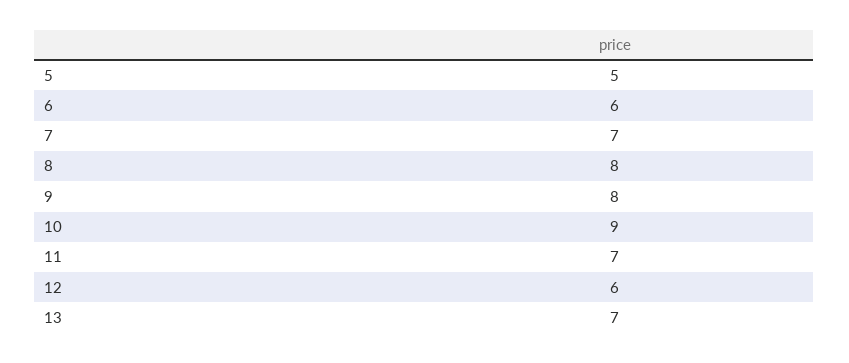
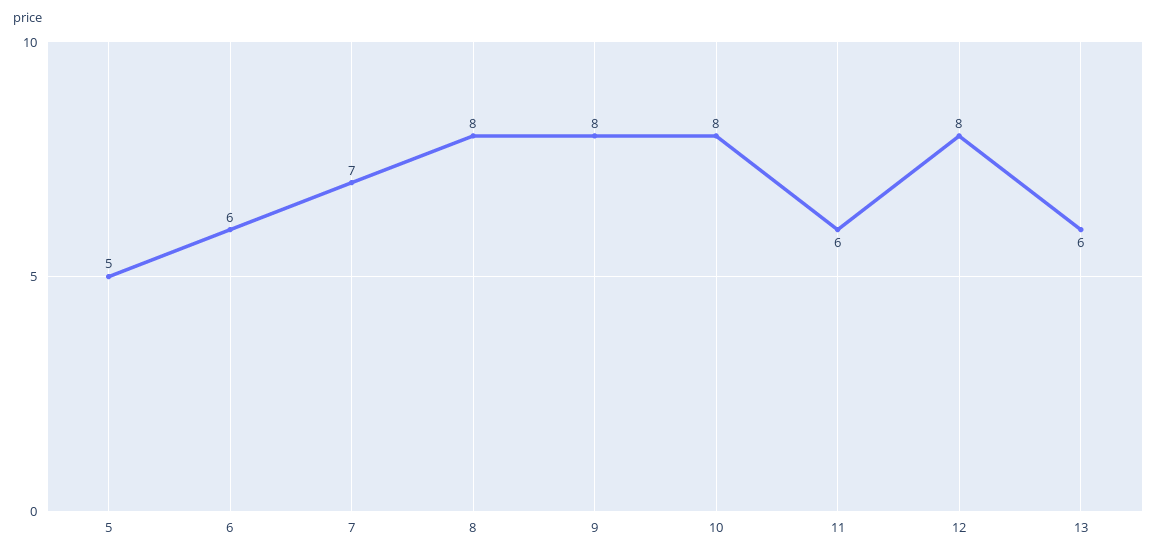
  {
    "5": 5,
    "6": 6,
    "7": 7,
    "8": 8,
    "9": 8,
-   "10": 9,
+   "10": 8,
-   "11": 7,
+   "11": 6,
-   "12": 6,
+   "12": 8,
-   "13": 7
+   "13": 6
  }

